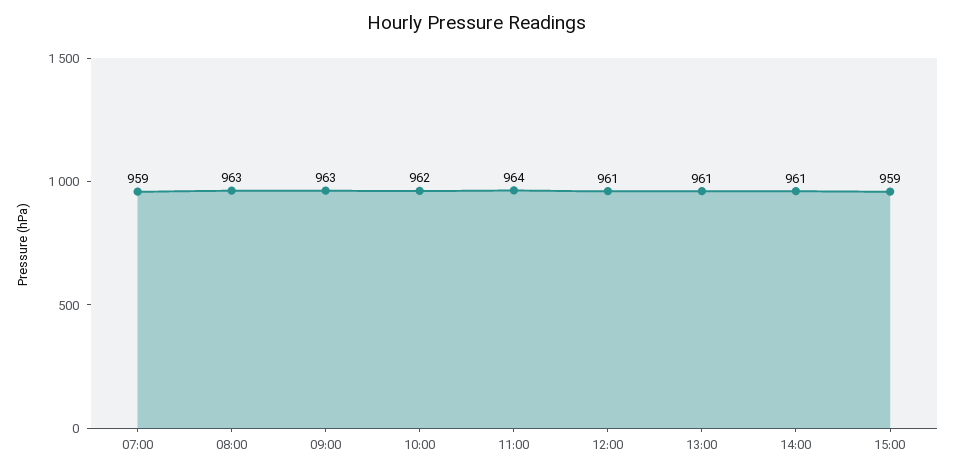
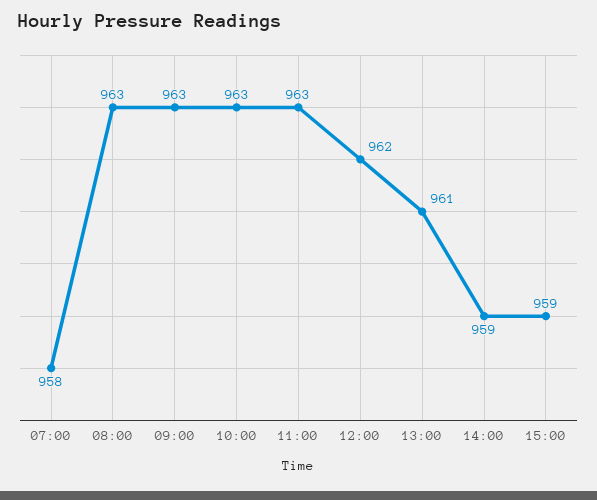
  {
-   "07:00": 959,
+   "07:00": 958,
    "08:00": 963,
    "09:00": 963,
-   "10:00": 962,
+   "10:00": 963,
-   "11:00": 964,
+   "11:00": 963,
-   "12:00": 961,
+   "12:00": 962,
    "13:00": 961,
-   "14:00": 961,
+   "14:00": 959,
    "15:00": 959
  }

